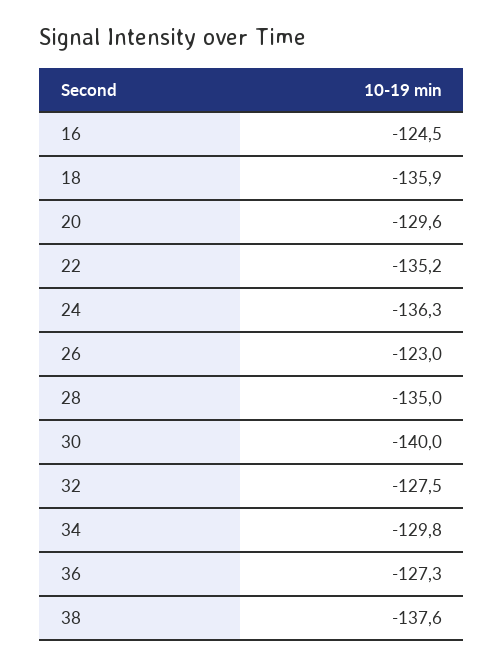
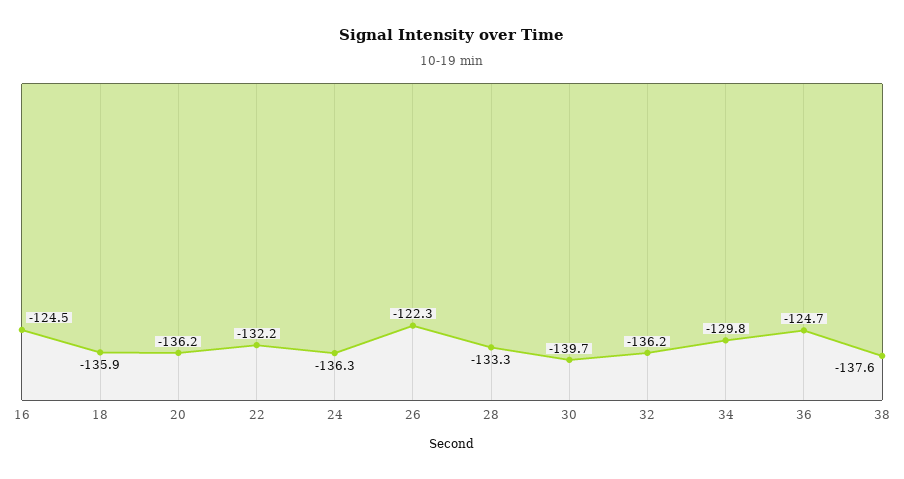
  {
    "16": -124.5,
    "18": -135.9,
-   "20": -129.6,
+   "20": -136.2,
-   "22": -135.2,
+   "22": -132.2,
    "24": -136.3,
-   "26": -123,
+   "26": -122.3,
-   "28": -135,
+   "28": -133.3,
-   "30": -140,
+   "30": -139.7,
-   "32": -127.5,
+   "32": -136.2,
    "34": -129.8,
-   "36": -127.3,
+   "36": -124.7,
    "38": -137.6
  }

